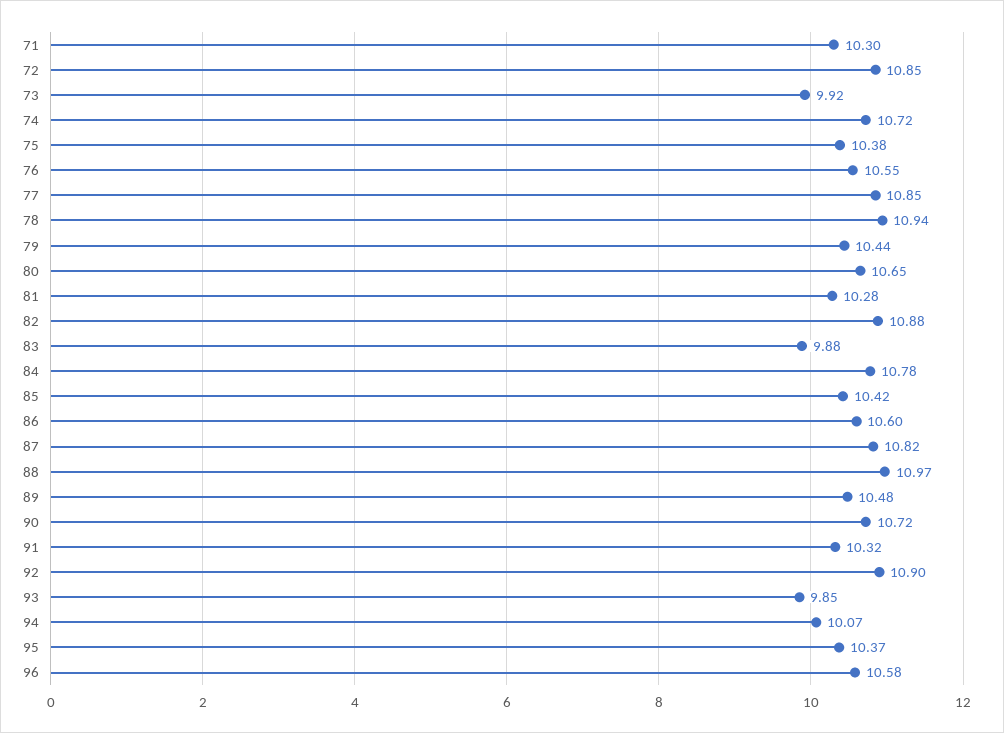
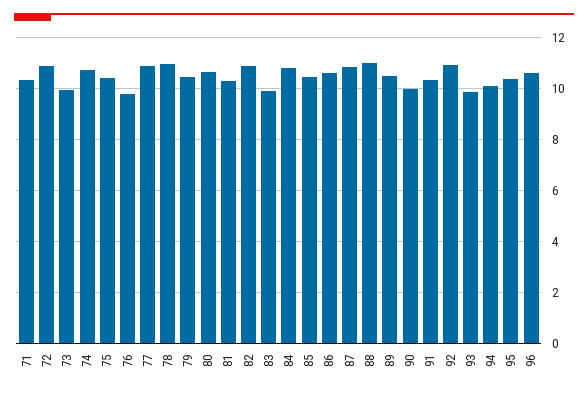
  {
    "71": 10.3,
    "72": 10.85,
    "73": 9.92,
    "74": 10.72,
    "75": 10.38,
-   "76": 10.55,
+   "76": 9.75,
    "77": 10.85,
    "78": 10.94,
    "79": 10.44,
    "80": 10.65,
    "81": 10.28,
    "82": 10.88,
    "83": 9.88,
    "84": 10.78,
    "85": 10.42,
    "86": 10.6,
    "87": 10.82,
    "88": 10.97,
    "89": 10.48,
-   "90": 10.72,
+   "90": 10,
    "91": 10.32,
    "92": 10.9,
    "93": 9.85,
    "94": 10.07,
    "95": 10.37,
    "96": 10.58
  }

